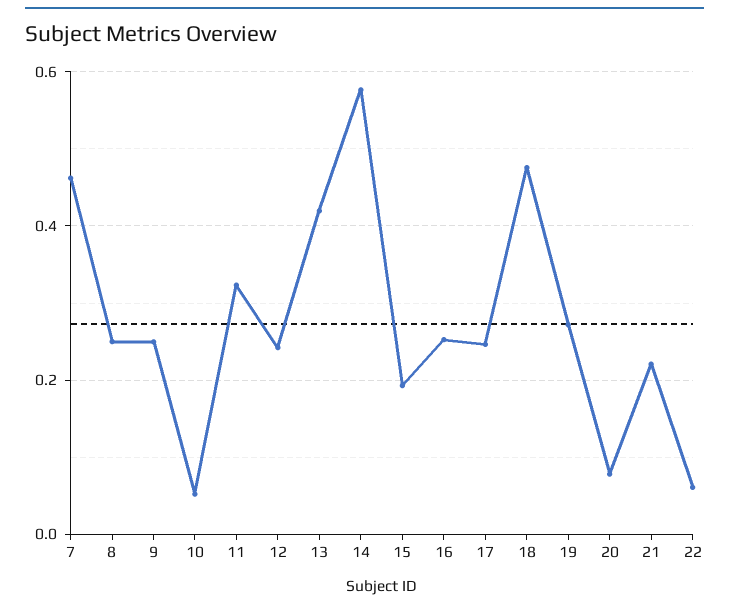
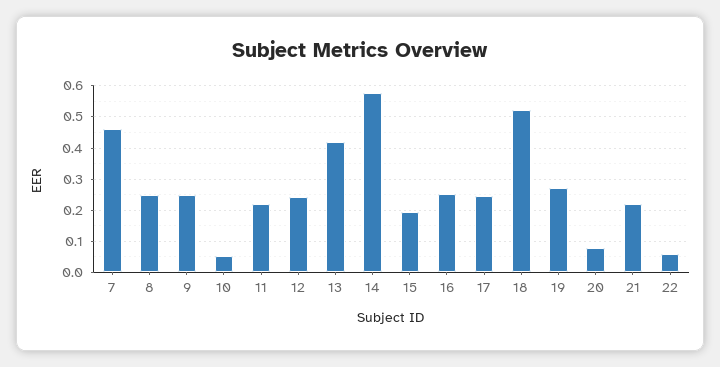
  {
    "7": 0.46,
    "8": 0.26,
    "9": 0.24,
    "10": 0.06,
-   "11": 0.32,
+   "11": 0.22,
    "12": 0.24,
    "13": 0.42,
    "14": 0.58,
    "15": 0.2,
    "16": 0.26,
    "17": 0.24,
-   "18": 0.48,
+   "18": 0.52,
    "19": 0.28,
    "20": 0.08,
    "21": 0.22,
    "22": 0.06
  }

